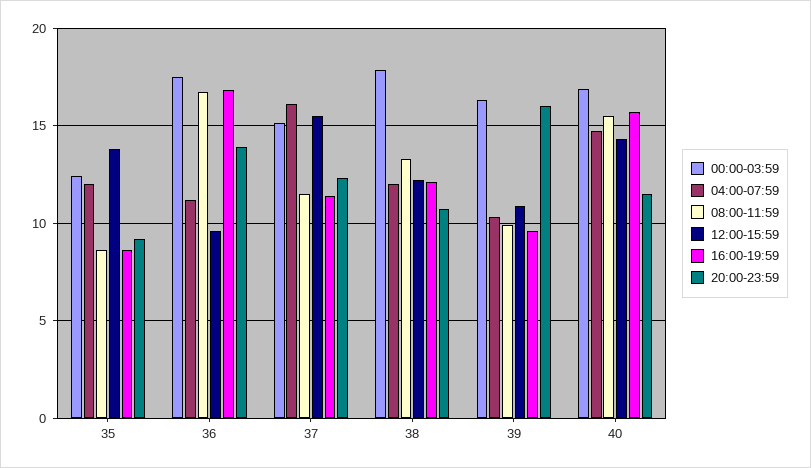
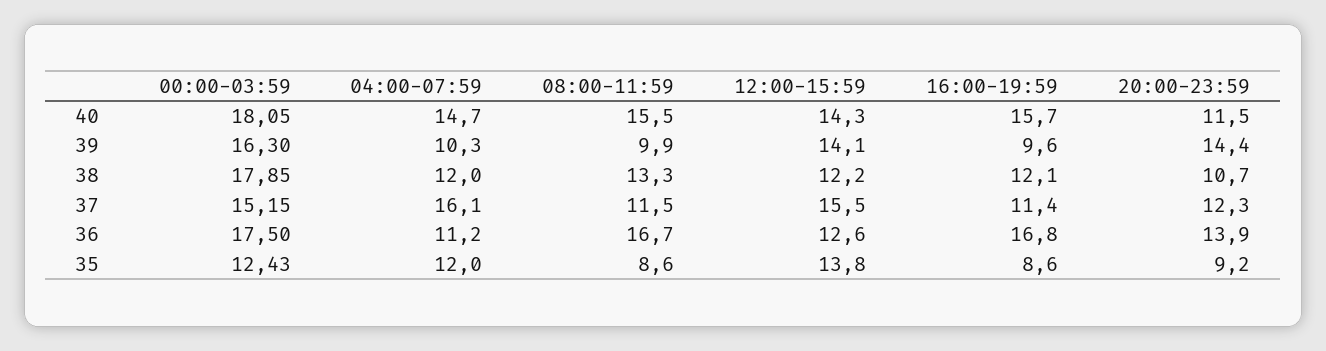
  {
    "00:00-03:59": {
      "35": 12.43,
      "36": 17.5,
      "37": 15.15,
      "38": 17.85,
      "39": 16.3,
-     "40": 17
+     "40": 18.05
    },
    "04:00-07:59": {
      "35": 12,
      "36": 11.2,
      "37": 16.1,
      "38": 12,
      "39": 10.3,
      "40": 14.7
    },
    "08:00-11:59": {
      "35": 8.6,
      "36": 16.7,
      "37": 11.5,
      "38": 13.3,
      "39": 9.9,
      "40": 15.5
    },
    "12:00-15:59": {
      "35": 13.8,
-     "36": 9.5,
+     "36": 12.6,
      "37": 15.5,
      "38": 12.2,
-     "39": 11,
+     "39": 14.1,
      "40": 14.3
    },
    "16:00-19:59": {
      "35": 8.6,
      "36": 16.8,
      "37": 11.4,
      "38": 12.1,
      "39": 9.6,
      "40": 15.7
    },
    "20:00-23:59": {
      "35": 9.2,
      "36": 13.9,
      "37": 12.3,
      "38": 10.7,
-     "39": 16,
+     "39": 14.4,
      "40": 11.5
    }
  }

